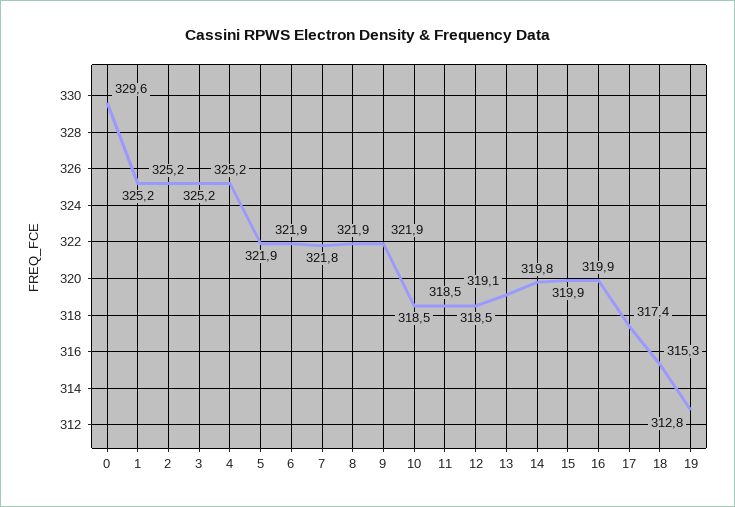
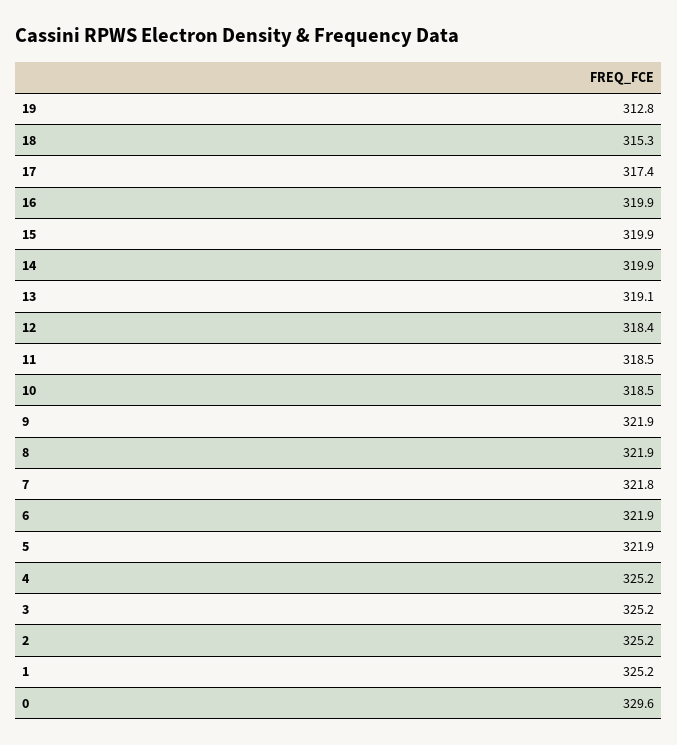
  {
    "0": 329.6,
    "1": 325.2,
    "2": 325.2,
    "3": 325.2,
    "4": 325.2,
    "5": 321.9,
    "6": 321.9,
    "7": 321.8,
    "8": 321.9,
    "9": 321.9,
    "10": 318.5,
    "11": 318.5,
-   "12": 318.5,
+   "12": 318.4,
    "13": 319.1,
-   "14": 319.8,
+   "14": 319.9,
    "15": 319.9,
    "16": 319.9,
    "17": 317.4,
    "18": 315.3,
    "19": 312.8
  }

